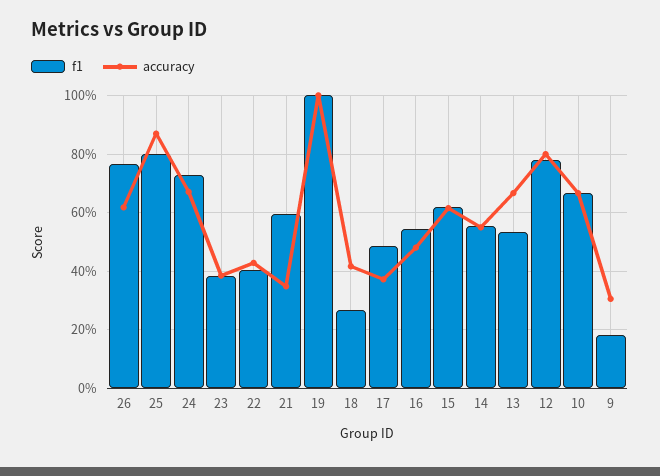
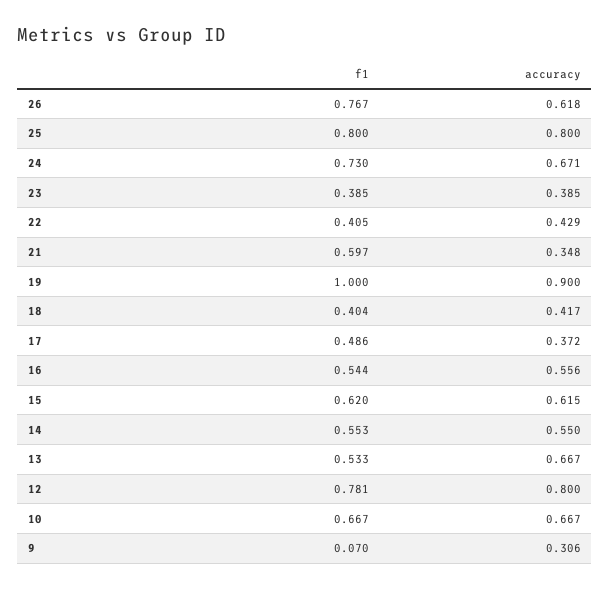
  {
    "f1": {
      "26": 0.767,
      "25": 0.8,
      "24": 0.73,
      "23": 0.385,
      "22": 0.405,
      "21": 0.597,
      "19": 1,
-     "18": 0.275,
+     "18": 0.404,
      "17": 0.486,
      "16": 0.544,
      "15": 0.62,
      "14": 0.553,
      "13": 0.533,
      "12": 0.781,
      "10": 0.667,
-     "9": 0.175
+     "9": 0.07
    },
    "accuracy": {
      "26": 0.618,
-     "25": 0.875,
+     "25": 0.8,
      "24": 0.671,
      "23": 0.385,
      "22": 0.429,
      "21": 0.348,
-     "19": 1,
+     "19": 0.9,
      "18": 0.417,
      "17": 0.372,
-     "16": 0.475,
+     "16": 0.556,
      "15": 0.615,
      "14": 0.55,
      "13": 0.667,
      "12": 0.8,
      "10": 0.667,
      "9": 0.306
    }
  }

